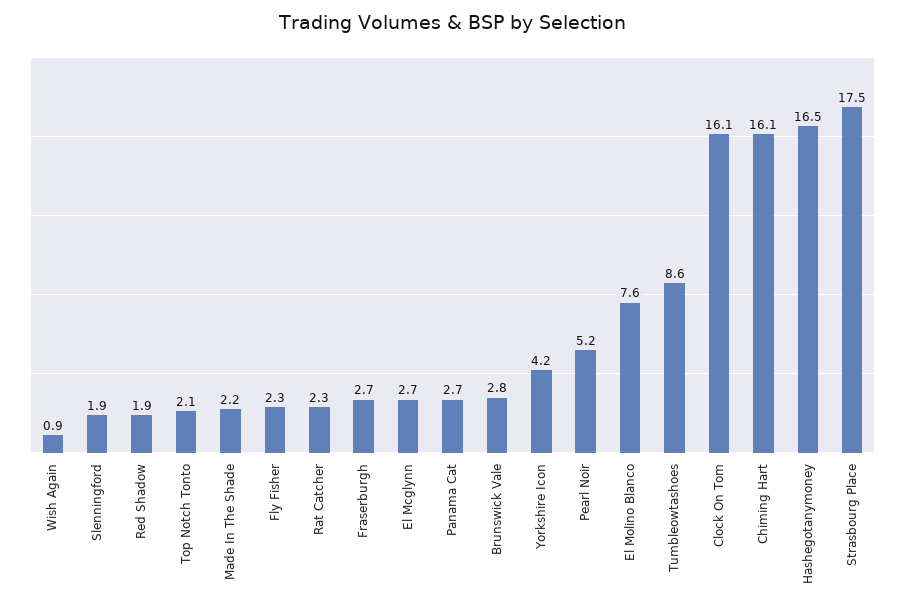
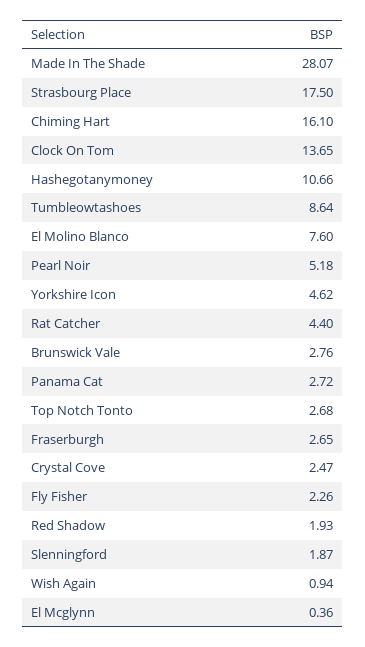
  {
    "Wish Again": 0.94,
    "Slenningford": 1.87,
    "Red Shadow": 1.93,
-   "Top Notch Tonto": 2.1,
+   "Top Notch Tonto": 2.68,
-   "Made In The Shade": 2.2,
+   "Made In The Shade": 28.07,
    "Fly Fisher": 2.26,
-   "Rat Catcher": 2.3,
+   "Rat Catcher": 4.4,
    "Fraserburgh": 2.65,
-   "El Mcglynn": 2.7,
+   "El Mcglynn": 0.36,
    "Panama Cat": 2.72,
    "Brunswick Vale": 2.76,
-   "Yorkshire Icon": 4.2,
+   "Yorkshire Icon": 4.62,
    "Pearl Noir": 5.18,
    "El Molino Blanco": 7.6,
    "Tumbleowtashoes": 8.64,
-   "Clock On Tom": 16.1,
+   "Clock On Tom": 13.65,
    "Chiming Hart": 16.1,
-   "Hashegotanymoney": 16.5,
+   "Hashegotanymoney": 10.66,
-   "Strasbourg Place": 17.5
+   "Strasbourg Place": 17.5,
+   "Crystal Cove": 2.47
  }

